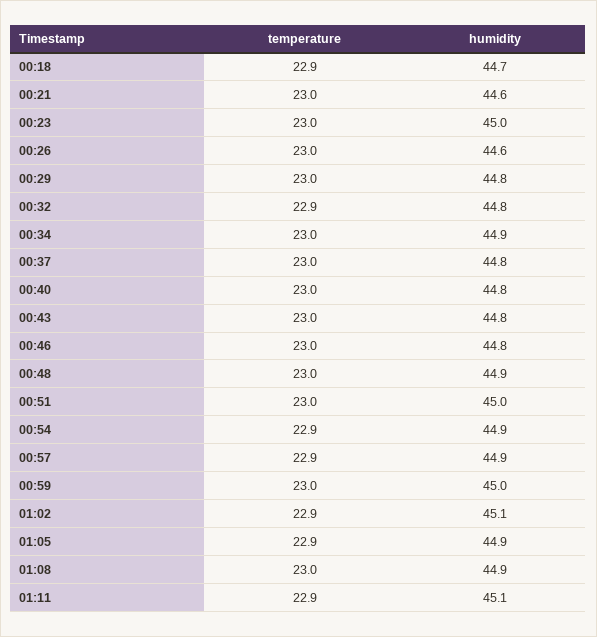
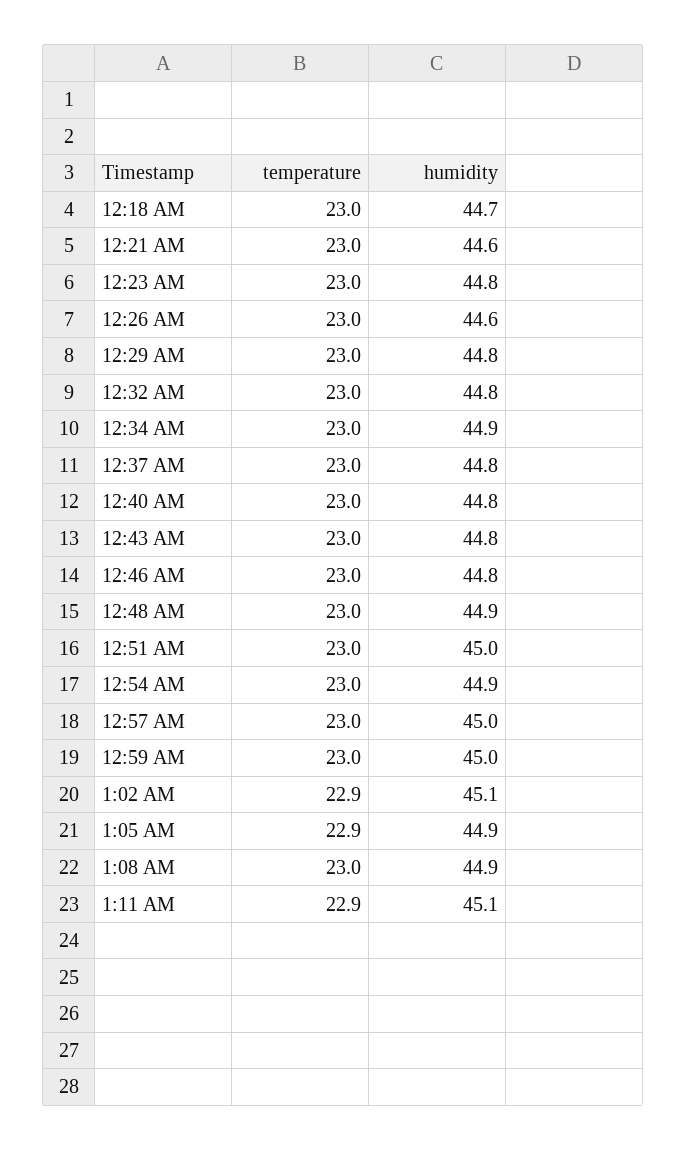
  {
    "temperature": {
-     "00:18": 22.9,
+     "00:18": 23,
      "00:21": 23,
      "00:23": 23,
      "00:26": 23,
      "00:29": 23,
-     "00:32": 22.9,
+     "00:32": 23,
      "00:34": 23,
      "00:37": 23,
      "00:40": 23,
      "00:43": 23,
      "00:46": 23,
      "00:48": 23,
      "00:51": 23,
-     "00:54": 22.9,
+     "00:54": 23,
-     "00:57": 22.9,
+     "00:57": 23,
      "00:59": 23,
      "01:02": 22.9,
      "01:05": 22.9,
      "01:08": 23,
      "01:11": 22.9
    },
    "humidity": {
      "00:18": 44.7,
      "00:21": 44.6,
-     "00:23": 45,
+     "00:23": 44.8,
      "00:26": 44.6,
      "00:29": 44.8,
      "00:32": 44.8,
      "00:34": 44.9,
      "00:37": 44.8,
      "00:40": 44.8,
      "00:43": 44.8,
      "00:46": 44.8,
      "00:48": 44.9,
      "00:51": 45,
      "00:54": 44.9,
-     "00:57": 44.9,
+     "00:57": 45,
      "00:59": 45,
      "01:02": 45.1,
      "01:05": 44.9,
      "01:08": 44.9,
      "01:11": 45.1
    }
  }

